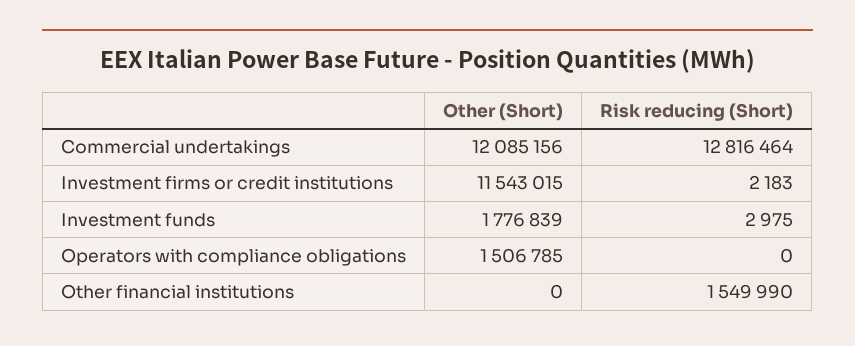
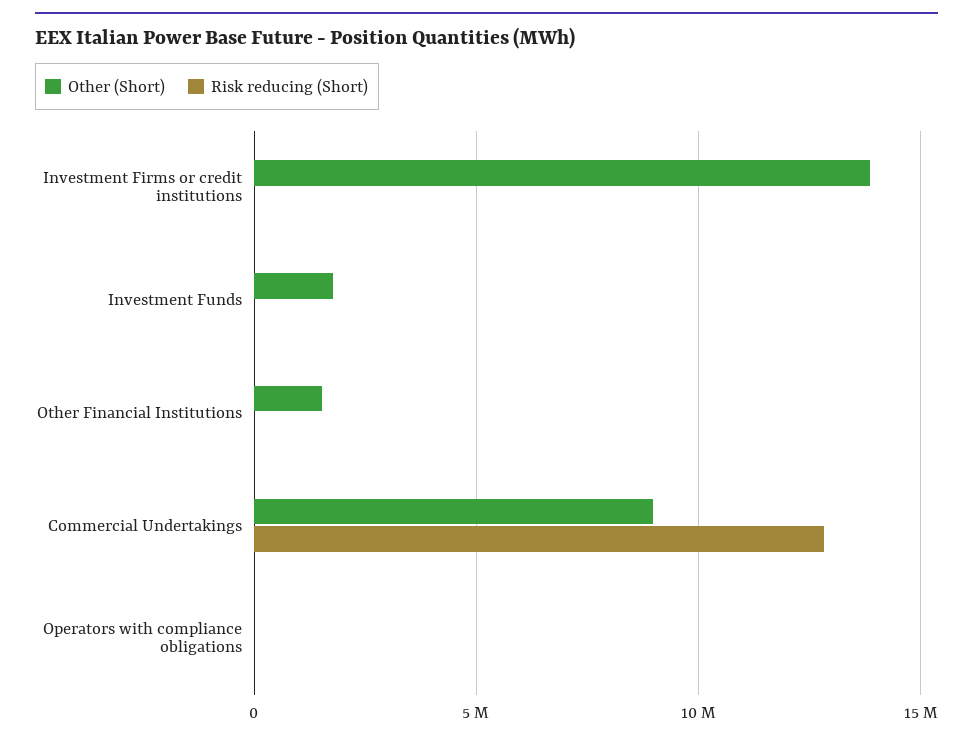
  {
    "Other (Short)": {
-     "Commercial undertakings": 12085156,
+     "Commercial undertakings": 9000000,
-     "Investment firms or credit institutions": 11543015,
+     "Investment firms or credit institutions": 14000000,
      "Investment funds": 1776839,
-     "Operators with compliance obligations": 1506785,
+     "Operators with compliance obligations": 0,
-     "Other financial institutions": 0
+     "Other financial institutions": 1500000
    },
    "Risk reducing (Short)": {
      "Commercial undertakings": 12816464,
      "Investment firms or credit institutions": 2183,
      "Investment funds": 2975,
      "Operators with compliance obligations": 0,
-     "Other financial institutions": 1549990
+     "Other financial institutions": 0
    }
  }

